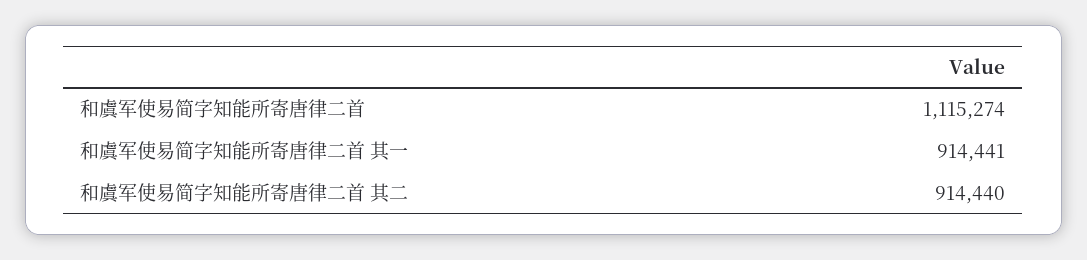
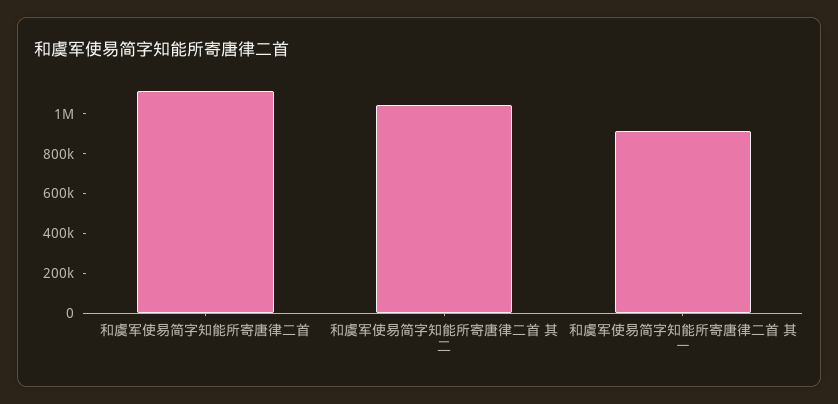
  {
    "和虞军使易简字知能所寄唐律二首": 1115274,
    "和虞军使易简字知能所寄唐律二首 其一": 914441,
-   "和虞军使易简字知能所寄唐律二首 其二": 914440
+   "和虞军使易简字知能所寄唐律二首 其二": 1050000
  }

